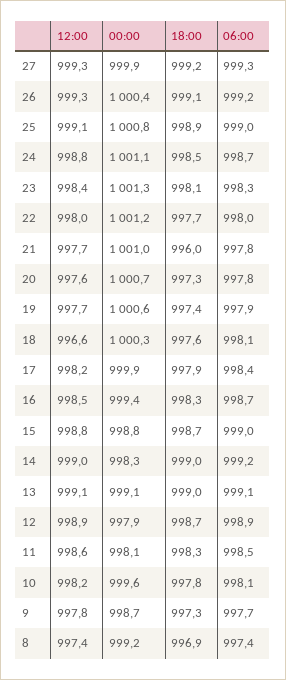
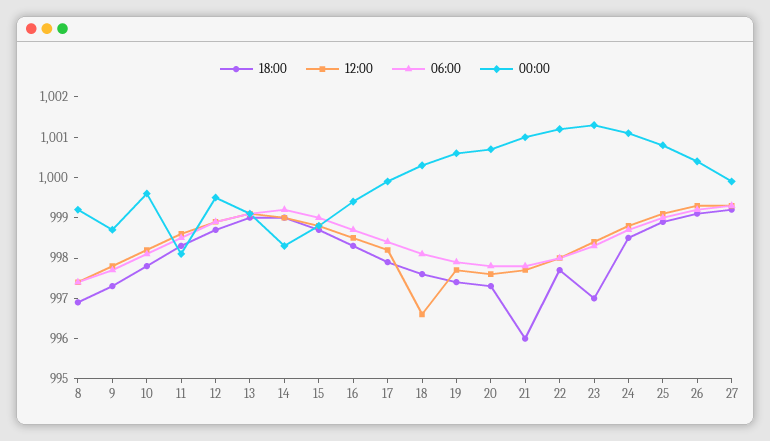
  {
    "12:00": {
      "27": 999.3,
      "26": 999.3,
      "25": 999.1,
      "24": 998.8,
      "23": 998.4,
      "22": 998,
      "21": 997.7,
      "20": 997.6,
      "19": 997.7,
      "18": 996.6,
      "17": 998.2,
      "16": 998.5,
      "15": 998.8,
      "14": 999,
      "13": 999.1,
      "12": 998.9,
      "11": 998.6,
      "10": 998.2,
      "9": 997.8,
      "8": 997.4
    },
    "00:00": {
      "27": 999.9,
      "26": 1000.4,
      "25": 1000.8,
      "24": 1001.1,
      "23": 1001.3,
      "22": 1001.2,
      "21": 1001,
      "20": 1000.7,
      "19": 1000.6,
      "18": 1000.3,
      "17": 999.9,
      "16": 999.4,
      "15": 998.8,
      "14": 998.3,
      "13": 999.1,
-     "12": 997.9,
+     "12": 999.5,
      "11": 998.1,
      "10": 999.6,
      "9": 998.7,
      "8": 999.2
    },
    "18:00": {
      "27": 999.2,
      "26": 999.1,
      "25": 998.9,
      "24": 998.5,
-     "23": 998.1,
+     "23": 997,
      "22": 997.7,
      "21": 996,
      "20": 997.3,
      "19": 997.4,
      "18": 997.6,
      "17": 997.9,
      "16": 998.3,
      "15": 998.7,
      "14": 999,
      "13": 999,
      "12": 998.7,
      "11": 998.3,
      "10": 997.8,
      "9": 997.3,
      "8": 996.9
    },
    "06:00": {
      "27": 999.3,
      "26": 999.2,
      "25": 999,
      "24": 998.7,
      "23": 998.3,
      "22": 998,
      "21": 997.8,
      "20": 997.8,
      "19": 997.9,
      "18": 998.1,
      "17": 998.4,
      "16": 998.7,
      "15": 999,
      "14": 999.2,
      "13": 999.1,
      "12": 998.9,
      "11": 998.5,
      "10": 998.1,
      "9": 997.7,
      "8": 997.4
    }
  }

